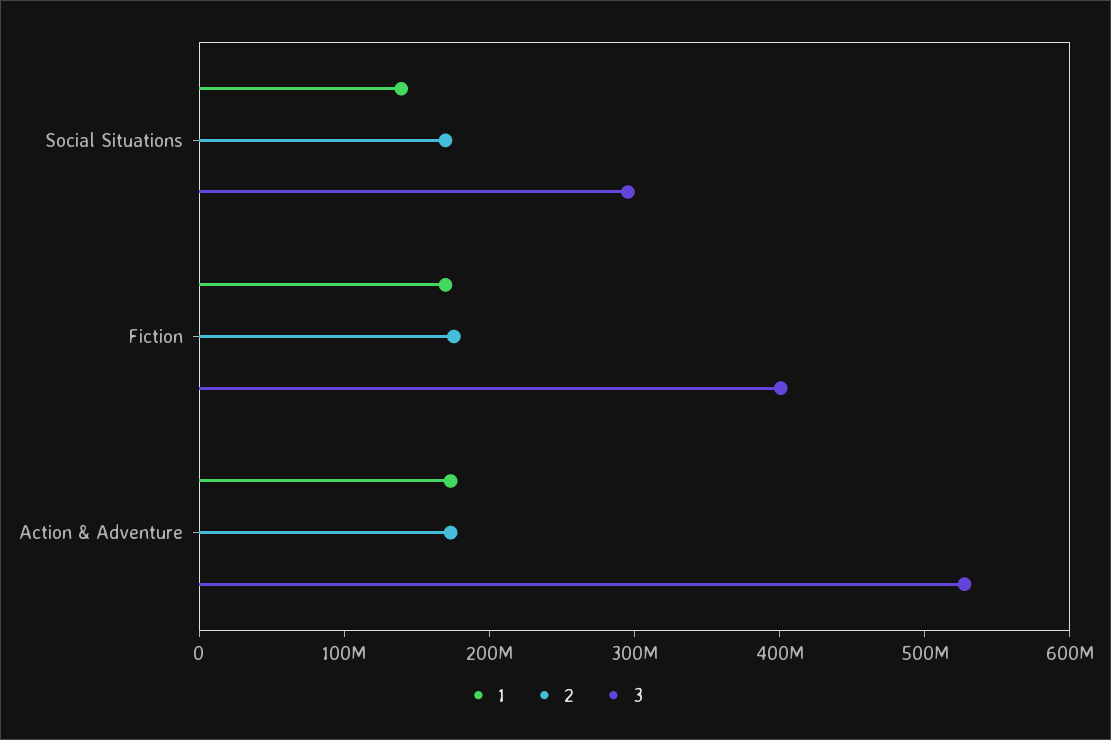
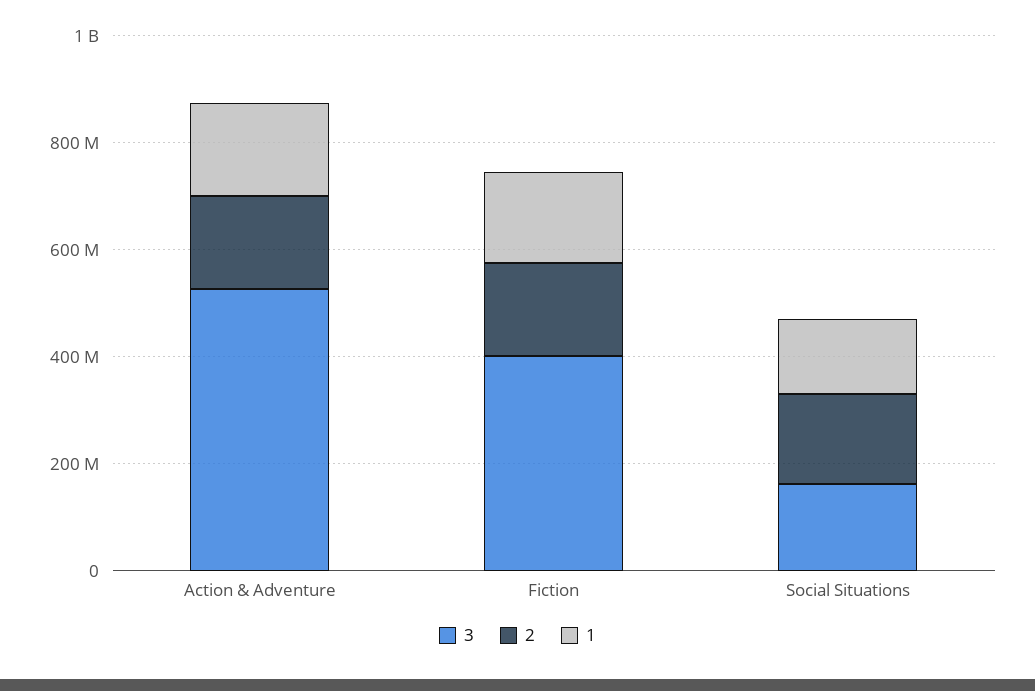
  {
    "1": {
      "Social Situations": 140000000,
      "Fiction": 160000000,
      "Action & Adventure": 180000000
    },
    "2": {
      "Social Situations": 160000000,
      "Fiction": 180000000,
      "Action & Adventure": 180000000
    },
    "3": {
-     "Social Situations": 300000000,
+     "Social Situations": 150000000,
      "Fiction": 400000000,
      "Action & Adventure": 520000000
    }
  }

